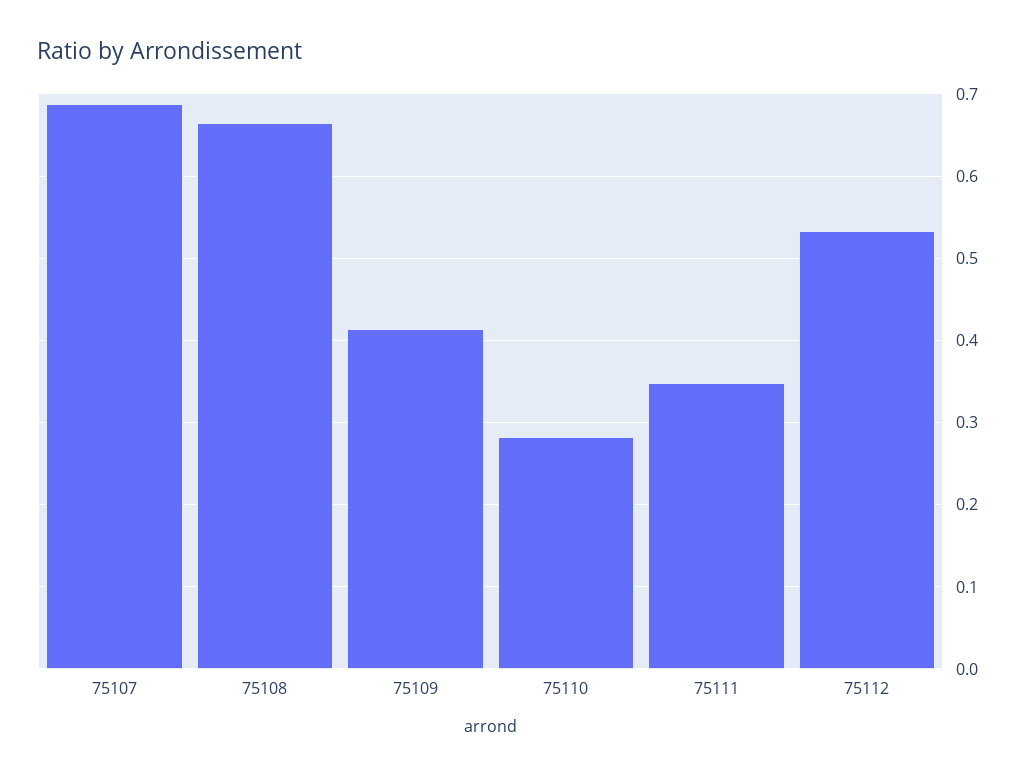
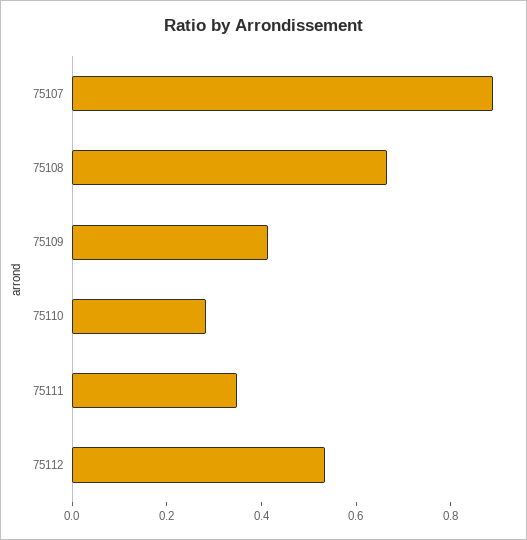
  {
-   "75107": 0.69,
+   "75107": 0.9,
    "75108": 0.67,
    "75109": 0.41,
    "75110": 0.28,
    "75111": 0.35,
    "75112": 0.53
  }

